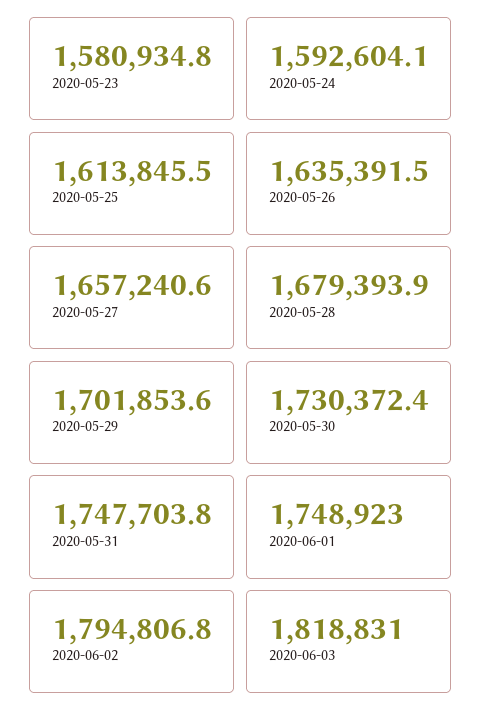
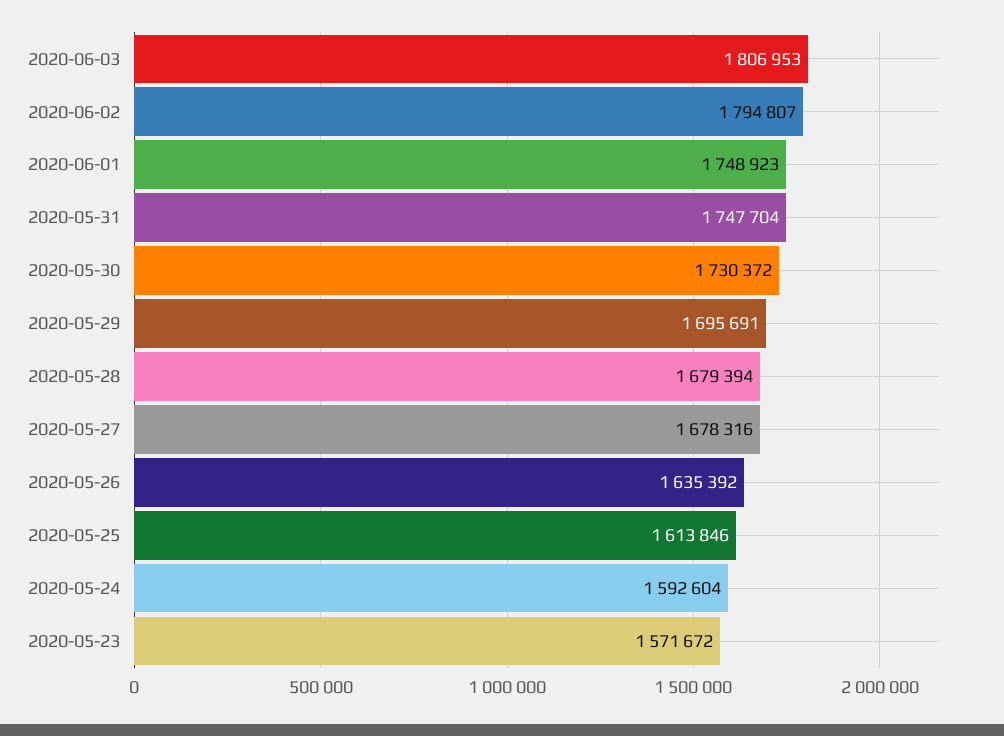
  {
-   "2020-05-23": 1580934.8,
+   "2020-05-23": 1571672,
    "2020-05-24": 1592604.1,
    "2020-05-25": 1613845.5,
    "2020-05-26": 1635391.5,
-   "2020-05-27": 1657240.6,
+   "2020-05-27": 1678316,
    "2020-05-28": 1679393.9,
-   "2020-05-29": 1701853.6,
+   "2020-05-29": 1695691,
    "2020-05-30": 1730372.4,
    "2020-05-31": 1747703.8,
    "2020-06-01": 1748923,
    "2020-06-02": 1794806.8,
-   "2020-06-03": 1818831
+   "2020-06-03": 1806953
  }

